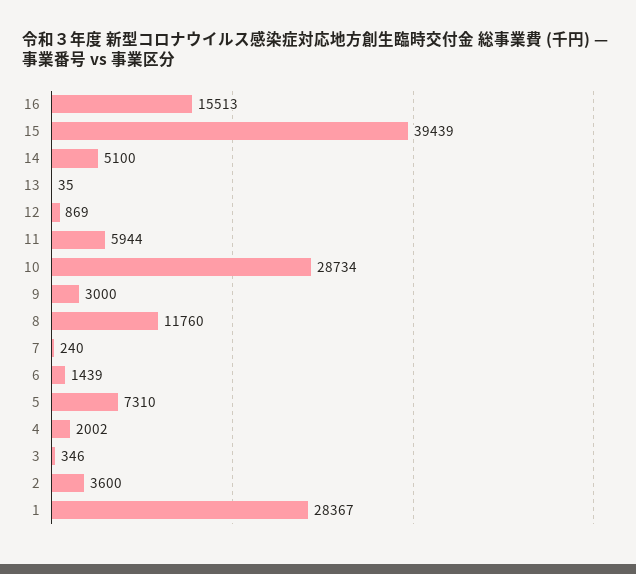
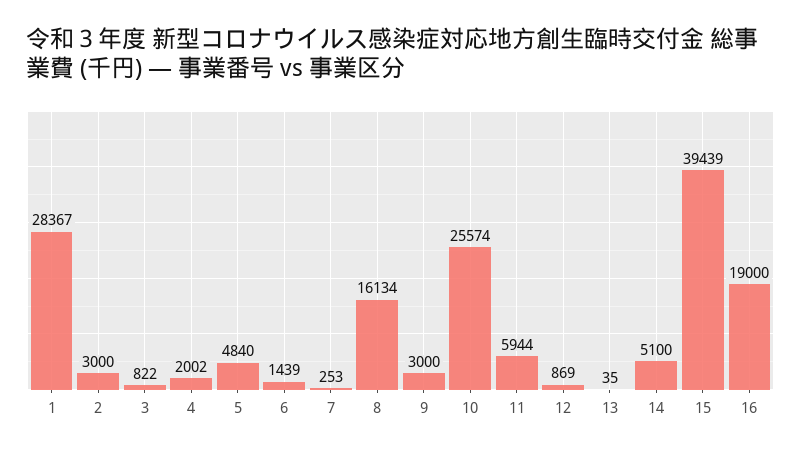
  {
-   "16": 15513,
+   "16": 19000,
    "15": 39439,
    "14": 5100,
    "13": 35,
    "12": 869,
    "11": 5944,
-   "10": 28734,
+   "10": 25574,
    "9": 3000,
-   "8": 11760,
+   "8": 16134,
-   "7": 240,
+   "7": 253,
    "6": 1439,
-   "5": 7310,
+   "5": 4840,
    "4": 2002,
-   "3": 346,
+   "3": 822,
-   "2": 3600,
+   "2": 3000,
    "1": 28367
  }

